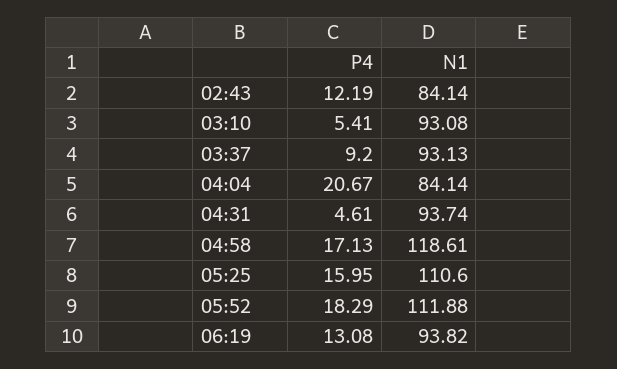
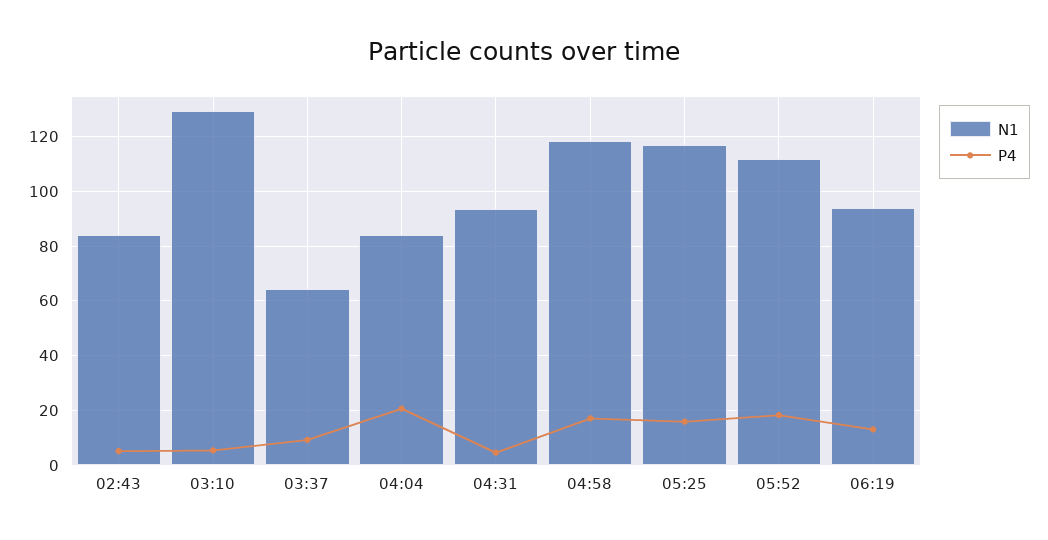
  {
    "P4": {
-     "02:43": 12.19,
+     "02:43": 5,
      "03:10": 5.41,
      "03:37": 9.2,
      "04:04": 20.67,
      "04:31": 4.61,
      "04:58": 17.13,
      "05:25": 15.95,
      "05:52": 18.29,
      "06:19": 13.08
    },
    "N1": {
      "02:43": 84.14,
-     "03:10": 93.08,
+     "03:10": 130,
-     "03:37": 93.13,
+     "03:37": 65,
      "04:04": 84.14,
      "04:31": 93.74,
      "04:58": 118.61,
-     "05:25": 110.6,
+     "05:25": 117.5,
      "05:52": 111.88,
      "06:19": 93.82
    }
  }

